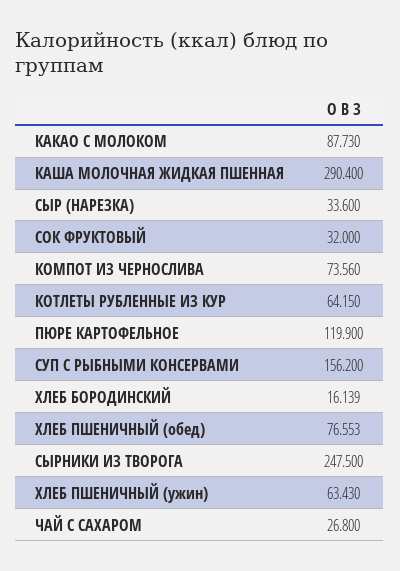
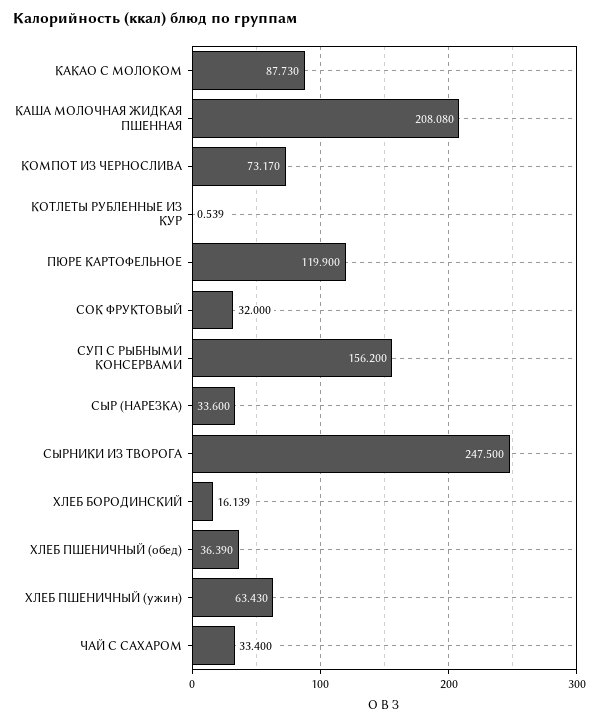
  {
    "КАКАО С МОЛОКОМ": 87.73,
-   "КАША МОЛОЧНАЯ ЖИДКАЯ ПШЕННАЯ": 290.4,
+   "КАША МОЛОЧНАЯ ЖИДКАЯ ПШЕННАЯ": 208.08,
    "СЫР (НАРЕЗКА)": 33.6,
    "СОК ФРУКТОВЫЙ": 32,
-   "КОМПОТ ИЗ ЧЕРНОСЛИВА": 73.56,
+   "КОМПОТ ИЗ ЧЕРНОСЛИВА": 73.17,
-   "КОТЛЕТЫ РУБЛЕННЫЕ ИЗ КУР": 64.15,
+   "КОТЛЕТЫ РУБЛЕННЫЕ ИЗ КУР": 0.539,
    "ПЮРЕ КАРТОФЕЛЬНОЕ": 119.9,
    "СУП С РЫБНЫМИ КОНСЕРВАМИ": 156.2,
    "ХЛЕБ БОРОДИНСКИЙ": 16.139,
-   "ХЛЕБ ПШЕНИЧНЫЙ (обед)": 76.553,
+   "ХЛЕБ ПШЕНИЧНЫЙ (обед)": 36.39,
    "СЫРНИКИ ИЗ ТВОРОГА": 247.5,
    "ХЛЕБ ПШЕНИЧНЫЙ (ужин)": 63.43,
-   "ЧАЙ С САХАРОМ": 26.8
+   "ЧАЙ С САХАРОМ": 33.4
  }

